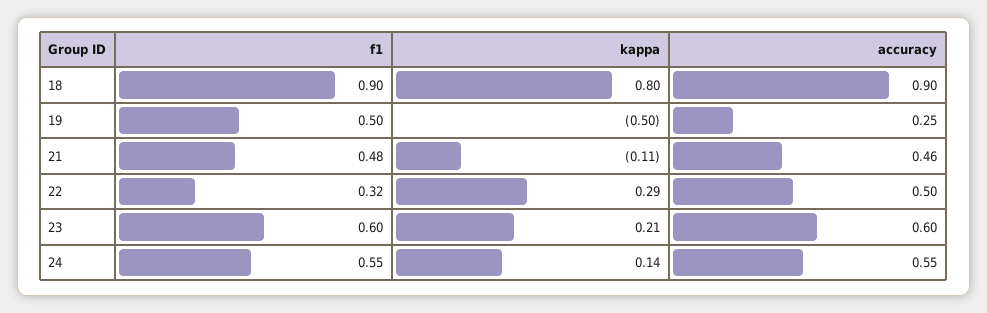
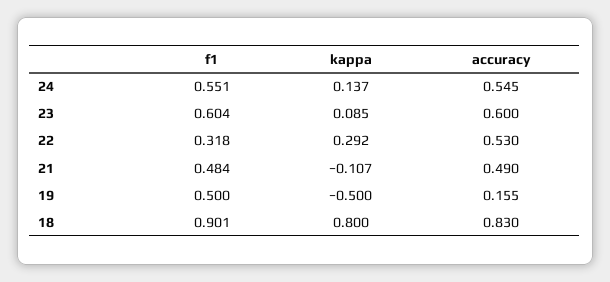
  {
    "f1": {
      "18": 0.901,
      "19": 0.5,
      "21": 0.484,
      "22": 0.318,
      "23": 0.604,
      "24": 0.551
    },
    "kappa": {
      "18": 0.8,
      "19": -0.5,
      "21": -0.107,
      "22": 0.292,
-     "23": 0.21,
+     "23": 0.085,
      "24": 0.137
    },
    "accuracy": {
-     "18": 0.9,
+     "18": 0.83,
-     "19": 0.25,
+     "19": 0.155,
-     "21": 0.46,
+     "21": 0.49,
-     "22": 0.5,
+     "22": 0.53,
      "23": 0.6,
      "24": 0.545
    }
  }

